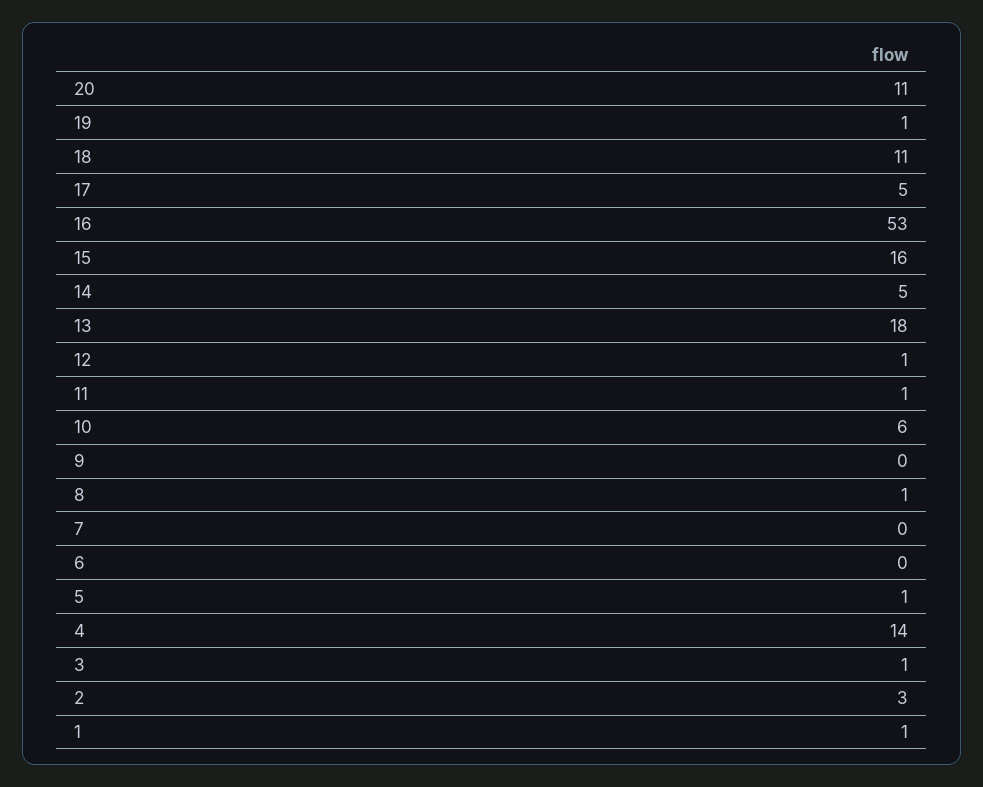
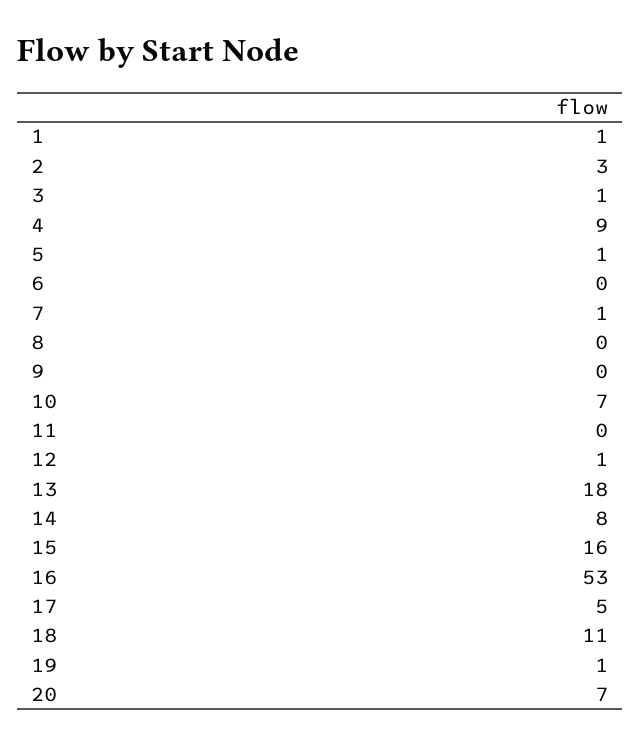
  {
-   "20": 11,
+   "20": 7,
    "19": 1,
    "18": 11,
    "17": 5,
    "16": 53,
    "15": 16,
-   "14": 5,
+   "14": 8,
    "13": 18,
    "12": 1,
-   "11": 1,
+   "11": 0,
-   "10": 6,
+   "10": 7,
    "9": 0,
-   "8": 1,
+   "8": 0,
-   "7": 0,
+   "7": 1,
    "6": 0,
    "5": 1,
-   "4": 14,
+   "4": 9,
    "3": 1,
    "2": 3,
    "1": 1
  }

